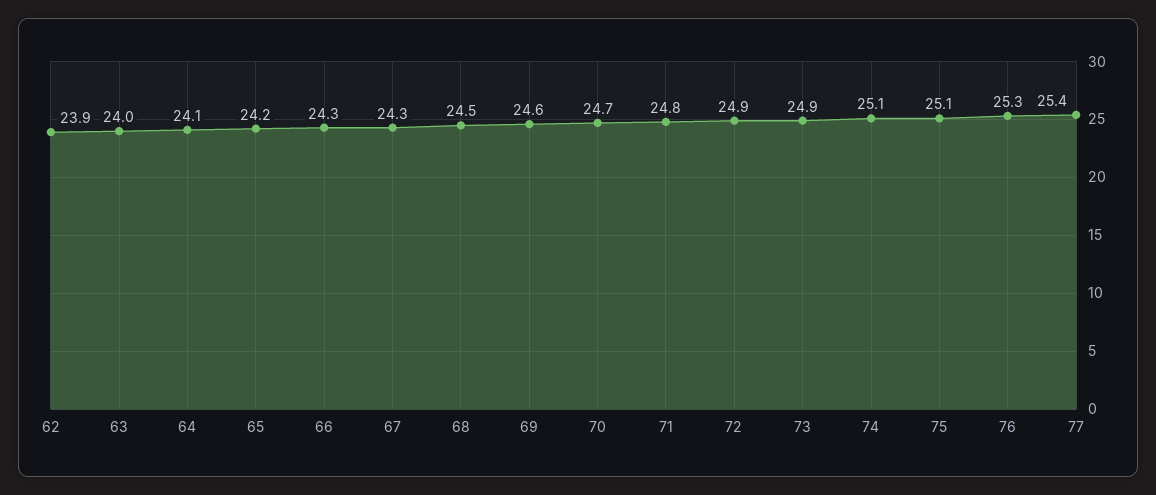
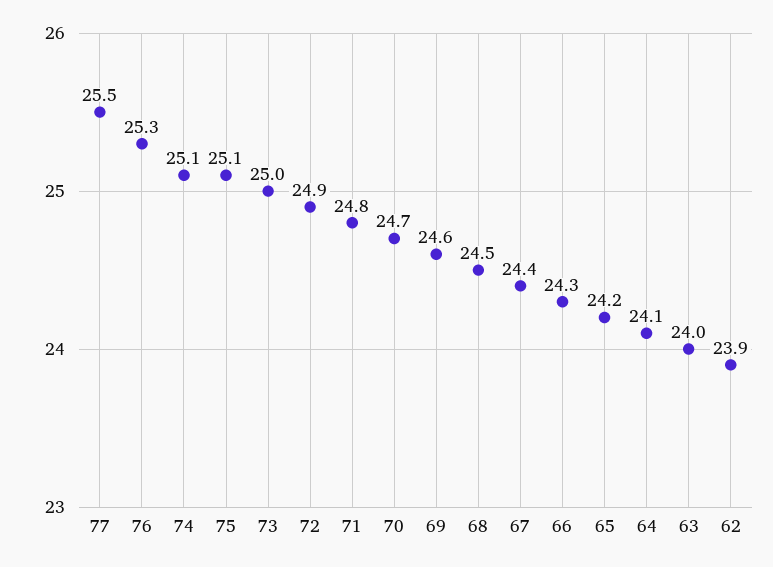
  {
    "62": 23.9,
    "63": 24,
    "64": 24.1,
    "65": 24.2,
    "66": 24.3,
-   "67": 24.3,
+   "67": 24.4,
    "68": 24.5,
    "69": 24.6,
    "70": 24.7,
    "71": 24.8,
    "72": 24.9,
-   "73": 24.9,
+   "73": 25,
    "74": 25.1,
    "75": 25.1,
    "76": 25.3,
-   "77": 25.4
+   "77": 25.5
  }

